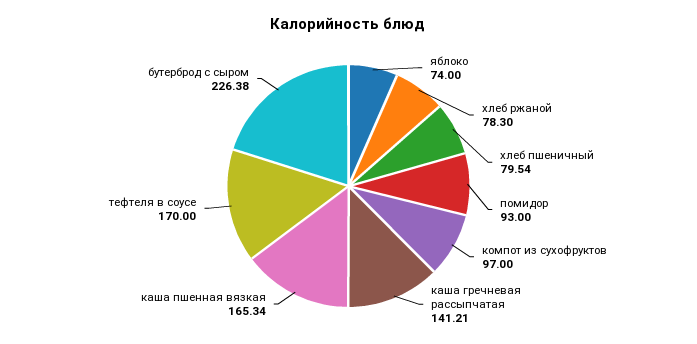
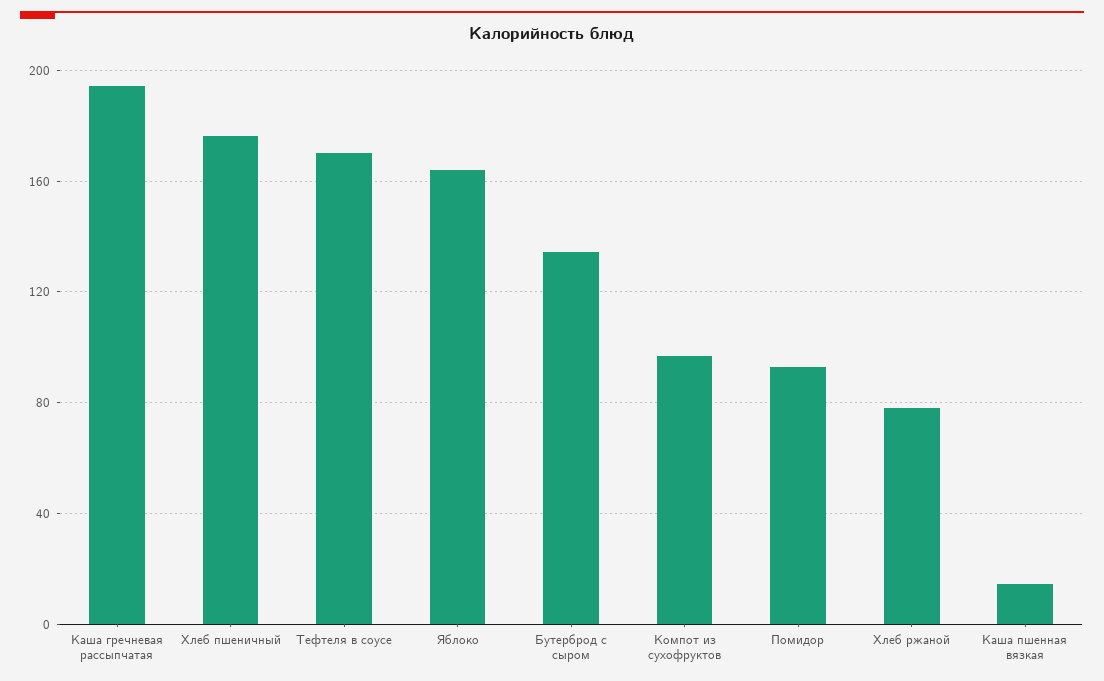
  {
-   "яблоко": 74,
+   "яблоко": 165,
    "хлеб ржаной": 78.3,
-   "хлеб пшеничный": 79.54,
+   "хлеб пшеничный": 175,
    "помидор": 93,
    "компот из сухофруктов": 97,
-   "каша гречневая рассыпчатая": 141.21,
+   "каша гречневая рассыпчатая": 195,
-   "каша пшенная вязкая": 165.34,
+   "каша пшенная вязкая": 15,
    "тефтеля в соусе": 170,
-   "бутерброд с сыром": 226.38
+   "бутерброд с сыром": 135
  }

